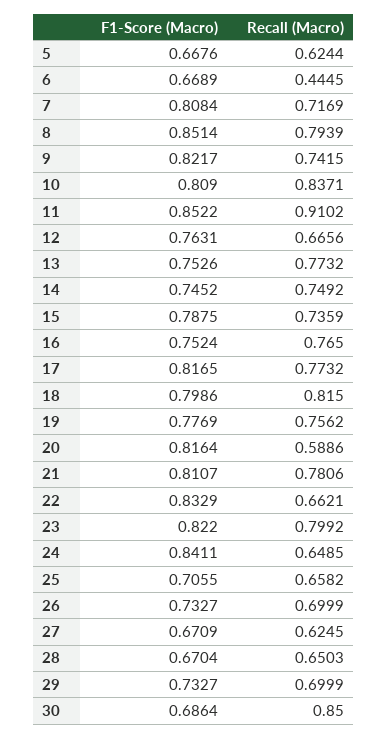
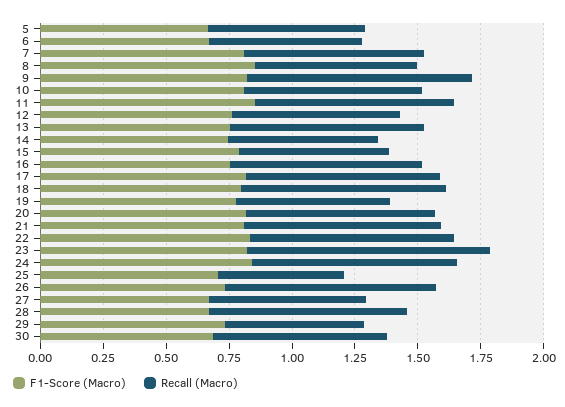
  {
    "F1-Score (Macro)": {
      "5": 0.6676,
      "6": 0.6689,
      "7": 0.8084,
      "8": 0.8514,
      "9": 0.8217,
      "10": 0.809,
      "11": 0.8522,
      "12": 0.7631,
      "13": 0.7526,
      "14": 0.7452,
      "15": 0.7875,
      "16": 0.7524,
      "17": 0.8165,
      "18": 0.7986,
      "19": 0.7769,
      "20": 0.8164,
      "21": 0.8107,
      "22": 0.8329,
      "23": 0.822,
      "24": 0.8411,
      "25": 0.7055,
      "26": 0.7327,
      "27": 0.6709,
      "28": 0.6704,
      "29": 0.7327,
      "30": 0.6864
    },
    "Recall (Macro)": {
      "5": 0.6244,
-     "6": 0.4445,
+     "6": 0.6,
      "7": 0.7169,
-     "8": 0.7939,
+     "8": 0.65,
-     "9": 0.7415,
+     "9": 0.9,
-     "10": 0.8371,
+     "10": 0.7,
-     "11": 0.9102,
+     "11": 0.8,
      "12": 0.6656,
      "13": 0.7732,
-     "14": 0.7492,
+     "14": 0.6,
-     "15": 0.7359,
+     "15": 0.6,
      "16": 0.765,
      "17": 0.7732,
      "18": 0.815,
-     "19": 0.7562,
+     "19": 0.6,
-     "20": 0.5886,
+     "20": 0.75,
      "21": 0.7806,
-     "22": 0.6621,
+     "22": 0.8,
-     "23": 0.7992,
+     "23": 0.95,
-     "24": 0.6485,
+     "24": 0.8,
-     "25": 0.6582,
+     "25": 0.5,
-     "26": 0.6999,
+     "26": 0.85,
      "27": 0.6245,
-     "28": 0.6503,
+     "28": 0.8,
-     "29": 0.6999,
+     "29": 0.55,
-     "30": 0.85
+     "30": 0.7
    }
  }

